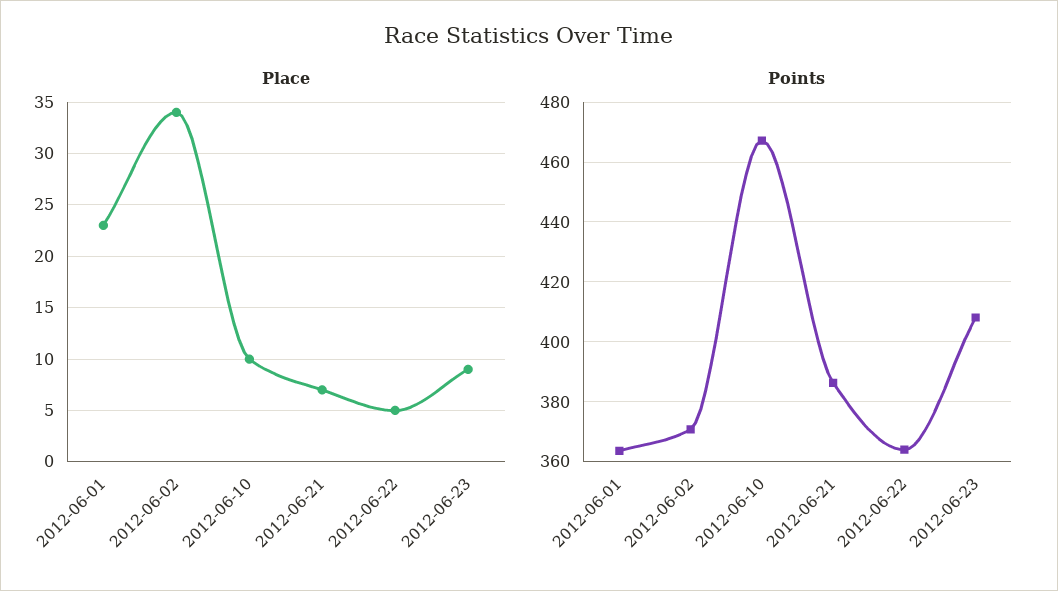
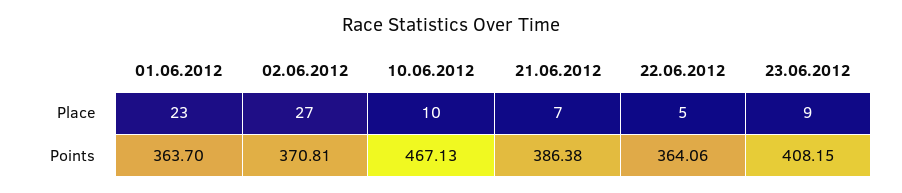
  {
    "Place": {
      "2012-06-01": 23,
-     "2012-06-02": 34,
+     "2012-06-02": 27,
      "2012-06-10": 10,
      "2012-06-21": 7,
      "2012-06-22": 5,
      "2012-06-23": 9
    },
    "Points": {
      "2012-06-01": 363.7,
      "2012-06-02": 370.81,
      "2012-06-10": 467.13,
      "2012-06-21": 386.38,
      "2012-06-22": 364.06,
      "2012-06-23": 408.15
    }
  }

